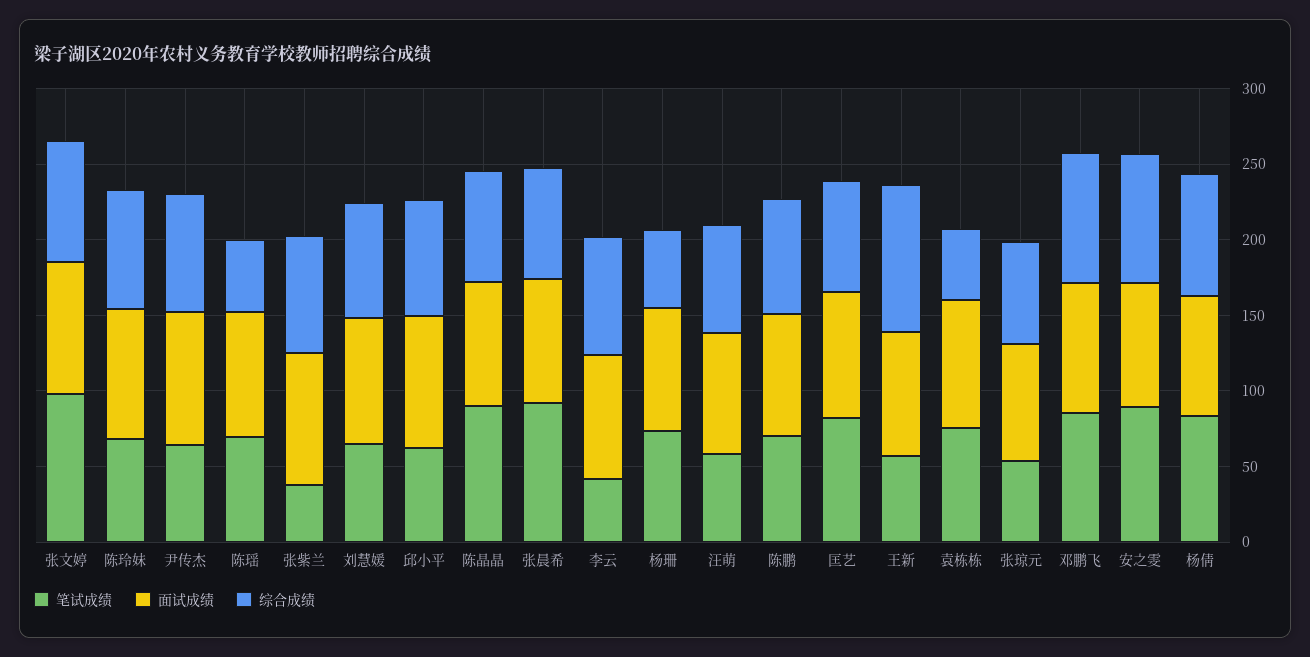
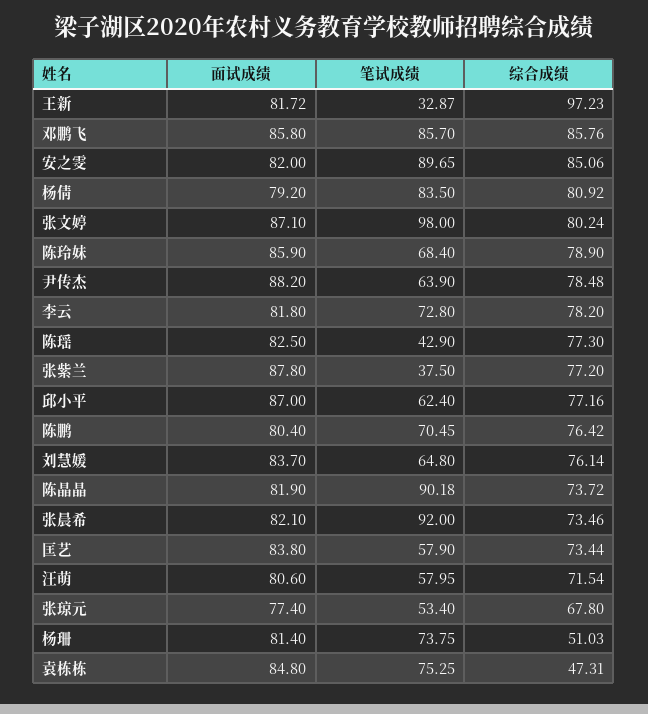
  {
    "笔试成绩": {
      "张文婷": 98,
      "陈玲妹": 68.4,
      "尹传杰": 63.9,
-     "陈瑶": 70,
+     "陈瑶": 42.9,
      "张紫兰": 37.5,
      "刘慧媛": 64.8,
      "邱小平": 62.4,
      "陈晶晶": 90.18,
      "张晨希": 92,
-     "李云": 40,
+     "李云": 72.8,
      "杨珊": 73.75,
      "汪萌": 57.95,
      "陈鹏": 70.45,
-     "匡艺": 80,
+     "匡艺": 57.9,
-     "王新": 60,
+     "王新": 32.87,
      "袁栋栋": 75.25,
      "张琼元": 53.4,
      "邓鹏飞": 85.7,
      "安之雯": 89.65,
      "杨倩": 83.5
    },
    "面试成绩": {
      "张文婷": 87.1,
      "陈玲妹": 85.9,
      "尹传杰": 88.2,
      "陈瑶": 82.5,
      "张紫兰": 87.8,
      "刘慧媛": 83.7,
      "邱小平": 87,
      "陈晶晶": 81.9,
      "张晨希": 82.1,
      "李云": 81.8,
      "杨珊": 81.4,
      "汪萌": 80.6,
      "陈鹏": 80.4,
      "匡艺": 83.8,
      "王新": 81.72,
      "袁栋栋": 84.8,
      "张琼元": 77.4,
      "邓鹏飞": 85.8,
      "安之雯": 82,
      "杨倩": 79.2
    },
    "综合成绩": {
      "张文婷": 80.24,
      "陈玲妹": 78.9,
      "尹传杰": 78.48,
-     "陈瑶": 50,
+     "陈瑶": 77.3,
      "张紫兰": 77.2,
      "刘慧媛": 76.14,
      "邱小平": 77.16,
      "陈晶晶": 73.72,
      "张晨希": 73.46,
      "李云": 78.2,
      "杨珊": 51.03,
      "汪萌": 71.54,
      "陈鹏": 76.42,
      "匡艺": 73.44,
      "王新": 97.23,
      "袁栋栋": 47.31,
      "张琼元": 67.8,
      "邓鹏飞": 85.76,
      "安之雯": 85.06,
      "杨倩": 80.92
    }
  }

